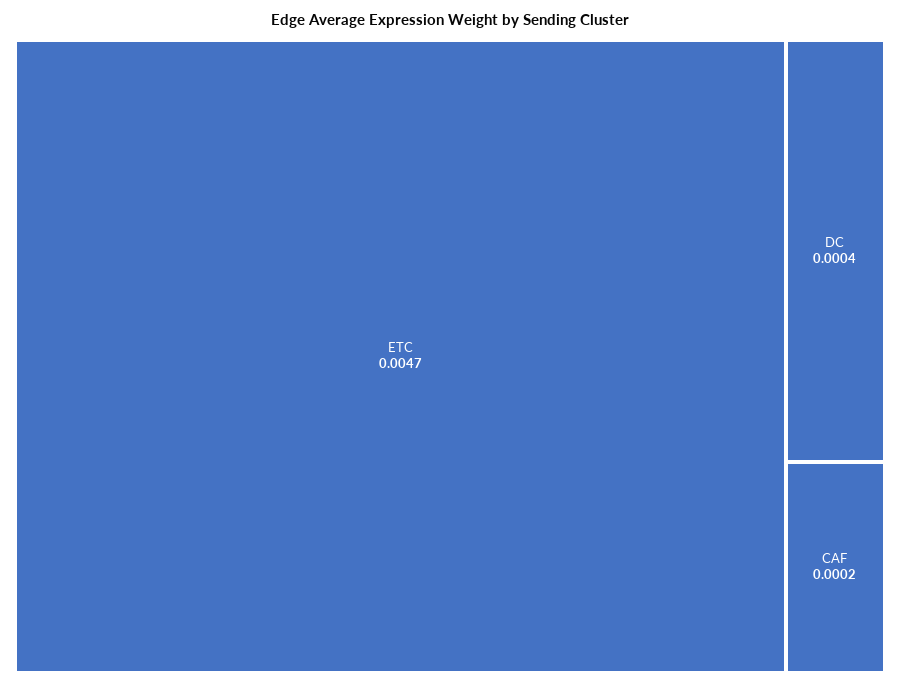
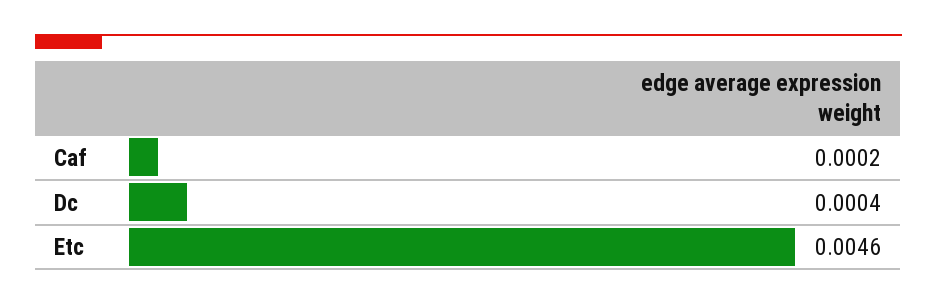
  {
-   "ETC": 0.0047,
+   "ETC": 0.0046,
    "DC": 0.0004,
    "CAF": 0.0002
  }

